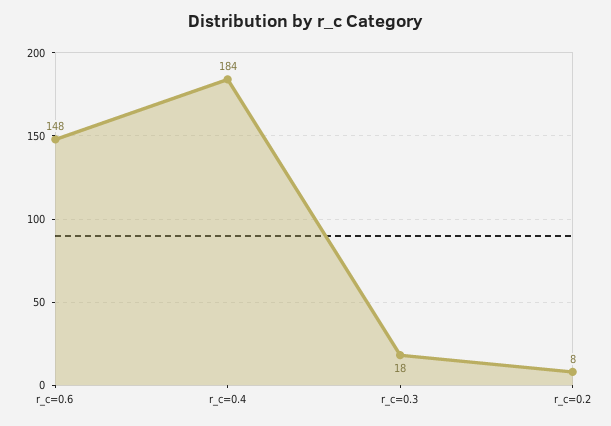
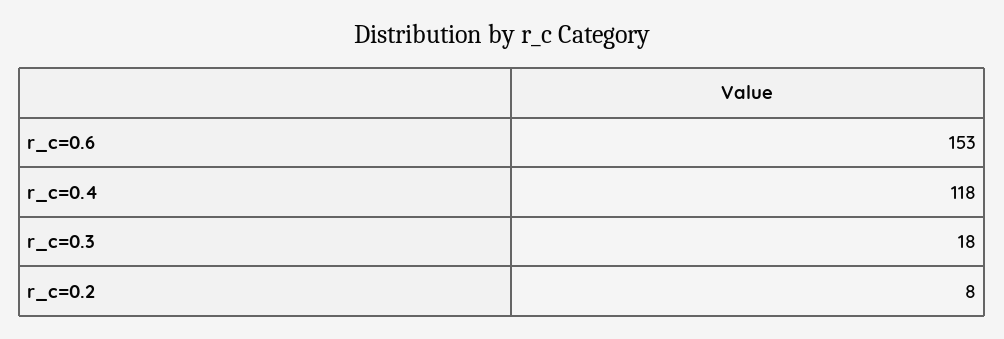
  {
-   "r_c=0.6": 148,
+   "r_c=0.6": 153,
-   "r_c=0.4": 184,
+   "r_c=0.4": 118,
    "r_c=0.3": 18,
    "r_c=0.2": 8
  }

